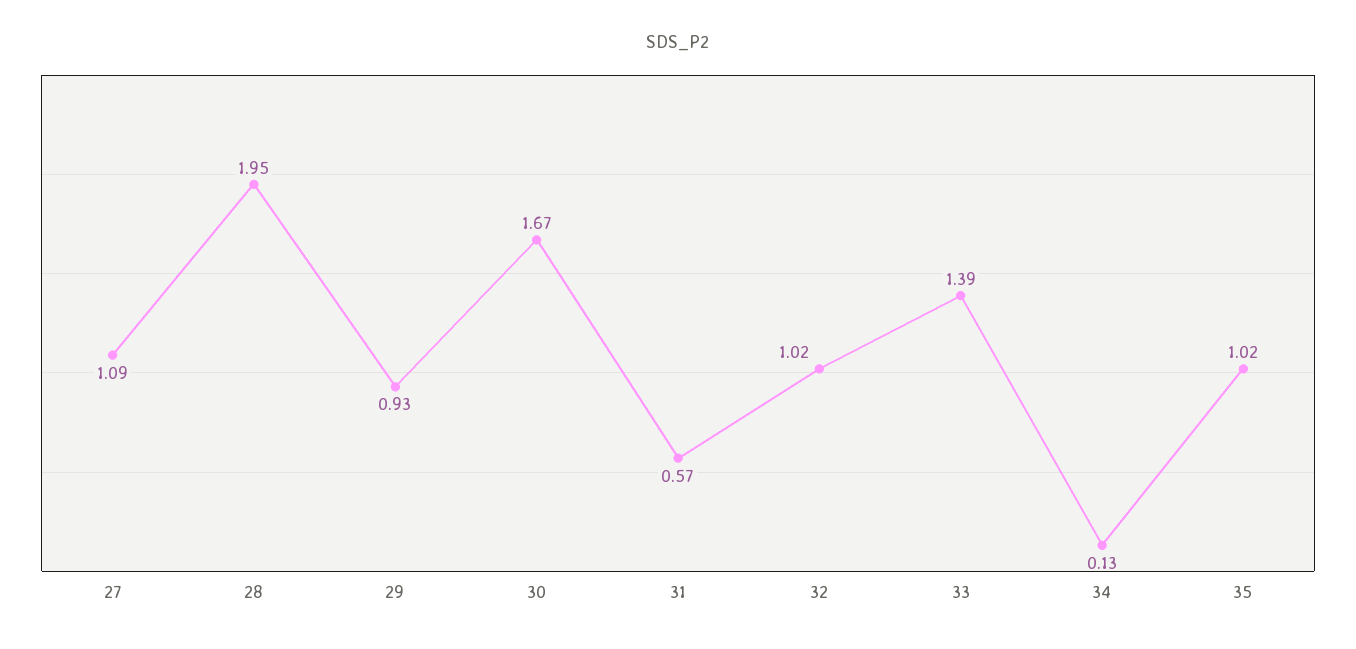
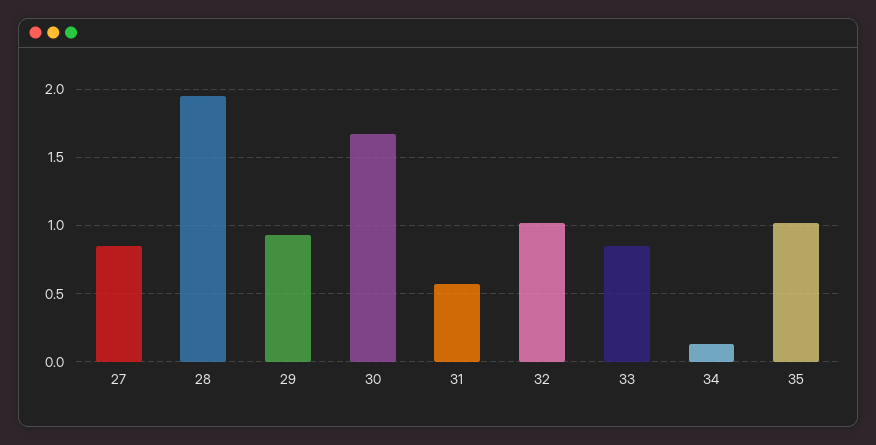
  {
-   "27": 1.09,
+   "27": 0.85,
    "28": 1.95,
    "29": 0.93,
    "30": 1.67,
    "31": 0.57,
    "32": 1.02,
-   "33": 1.39,
+   "33": 0.85,
    "34": 0.13,
    "35": 1.02
  }

